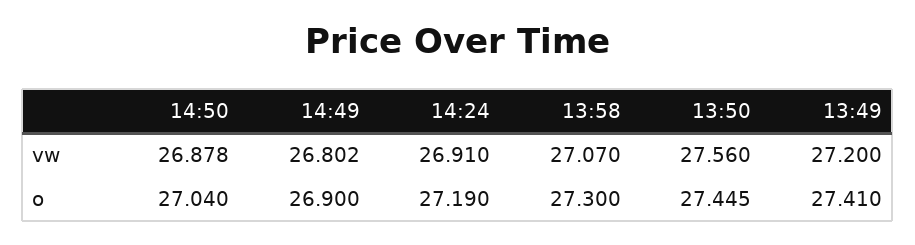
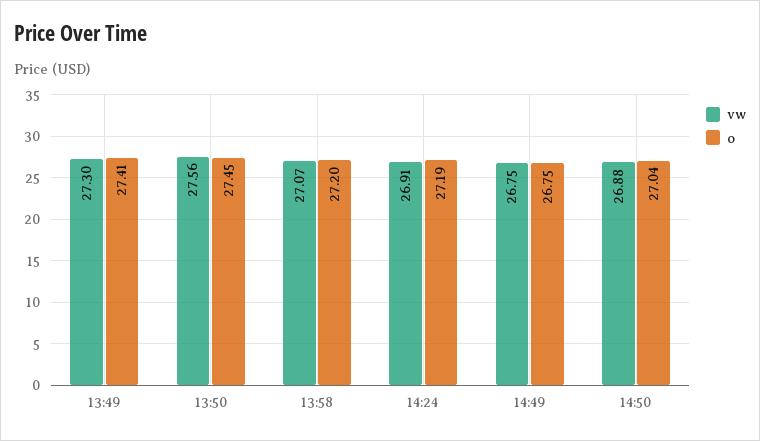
  {
    "vw": {
      "14:50": 26.878,
-     "14:49": 26.802,
+     "14:49": 26.75,
      "14:24": 26.91,
      "13:58": 27.07,
      "13:50": 27.56,
-     "13:49": 27.2
+     "13:49": 27.3
    },
    "o": {
      "14:50": 27.04,
-     "14:49": 26.9,
+     "14:49": 26.75,
      "14:24": 27.19,
-     "13:58": 27.3,
+     "13:58": 27.2,
      "13:50": 27.445,
      "13:49": 27.41
    }
  }

